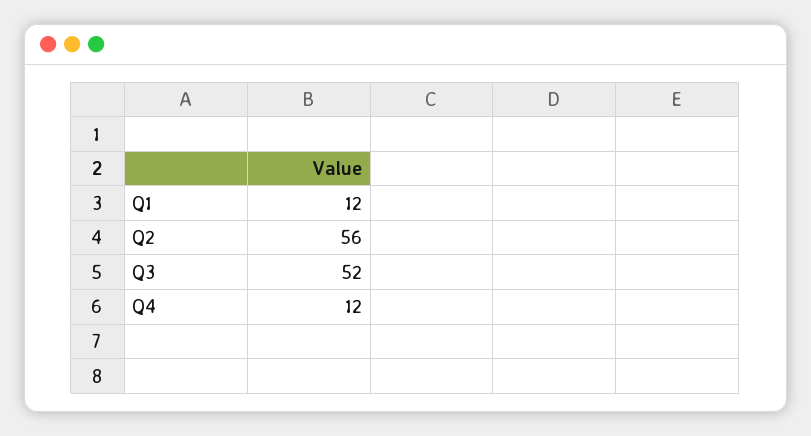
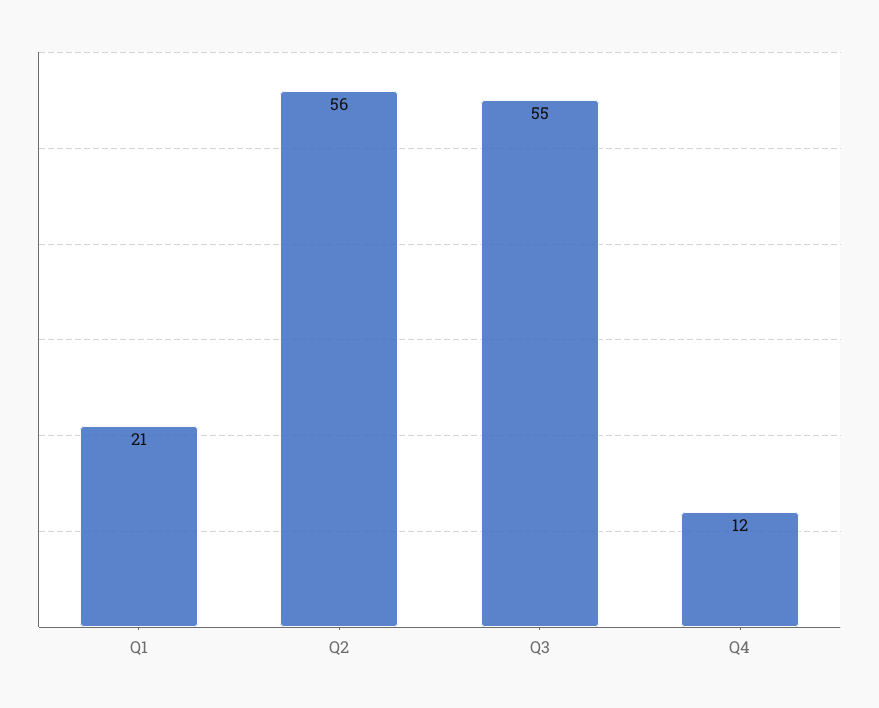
  {
-   "Q1": 12,
+   "Q1": 21,
    "Q2": 56,
-   "Q3": 52,
+   "Q3": 55,
    "Q4": 12
  }

